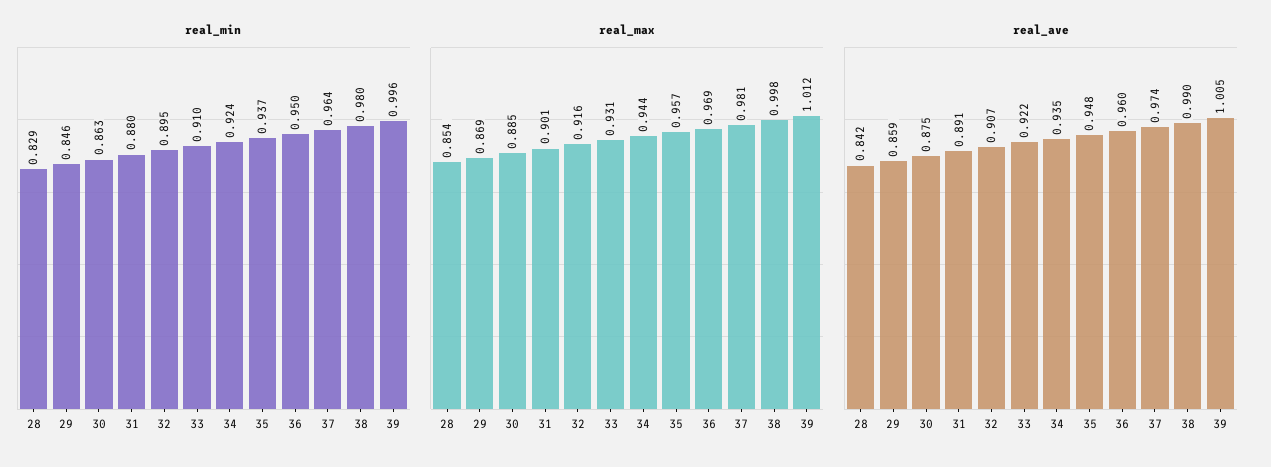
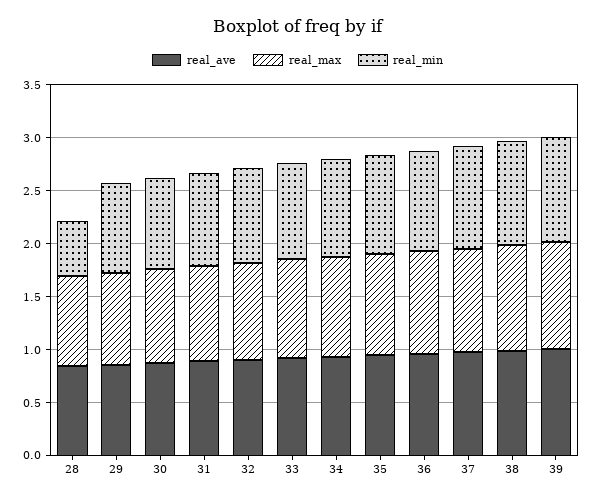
  {
    "real_min": {
-     "28": 0.829,
+     "28": 0.5,
      "29": 0.846,
      "30": 0.863,
      "31": 0.88,
      "32": 0.895,
      "33": 0.91,
      "34": 0.924,
      "35": 0.937,
      "36": 0.95,
      "37": 0.964,
      "38": 0.98,
      "39": 0.996
    },
    "real_max": {
      "28": 0.854,
      "29": 0.869,
      "30": 0.885,
      "31": 0.901,
      "32": 0.916,
      "33": 0.931,
      "34": 0.944,
      "35": 0.957,
      "36": 0.969,
      "37": 0.981,
      "38": 0.998,
      "39": 1.012
    },
    "real_ave": {
      "28": 0.842,
      "29": 0.859,
      "30": 0.875,
      "31": 0.891,
      "32": 0.907,
      "33": 0.922,
      "34": 0.935,
      "35": 0.948,
      "36": 0.96,
      "37": 0.974,
      "38": 0.99,
      "39": 1.005
    }
  }

